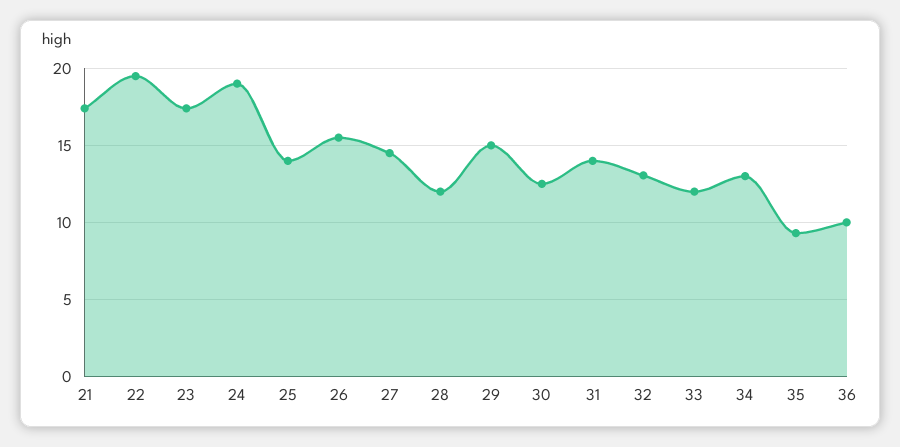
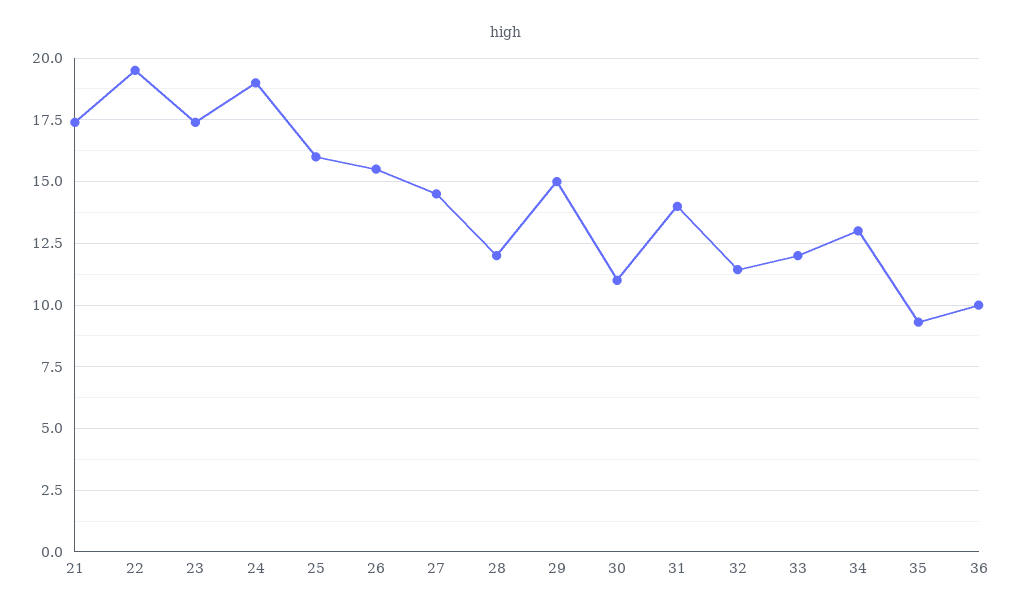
  {
    "21": 17.5,
    "22": 19.5,
    "23": 17.5,
    "24": 19,
-   "25": 14,
+   "25": 16,
    "26": 15.5,
    "27": 14.5,
    "28": 12,
    "29": 15,
-   "30": 12.5,
+   "30": 11,
    "31": 14,
-   "32": 13,
+   "32": 11.5,
    "33": 12,
    "34": 13,
    "35": 9.25,
    "36": 10
  }

